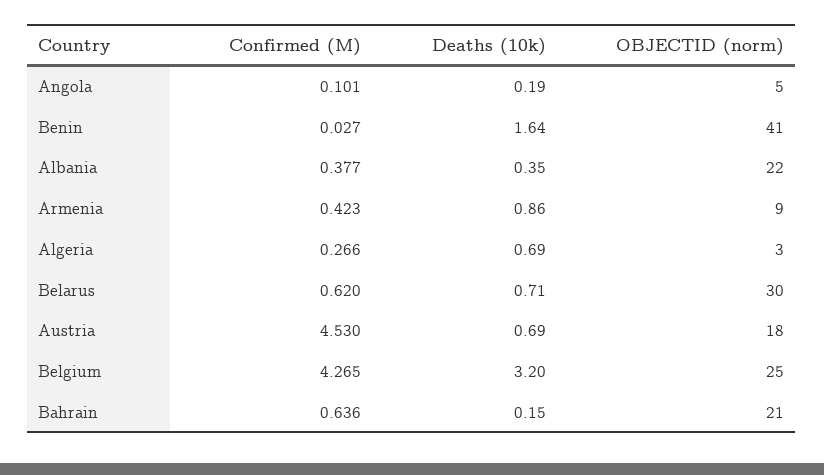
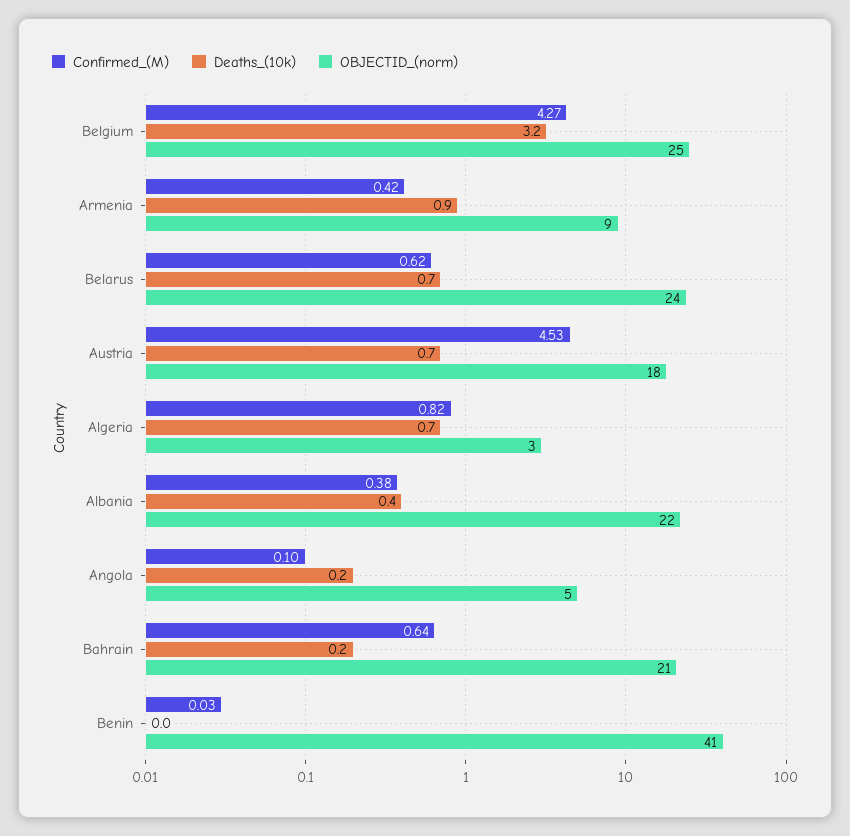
  {
    "Confirmed (M)": {
      "Angola": 0.101,
      "Benin": 0.027,
      "Albania": 0.377,
      "Armenia": 0.423,
-     "Algeria": 0.266,
+     "Algeria": 0.82,
      "Belarus": 0.62,
      "Austria": 4.53,
      "Belgium": 4.265,
      "Bahrain": 0.636
    },
    "Deaths (10k)": {
      "Angola": 0.19,
-     "Benin": 1.64,
+     "Benin": 0,
      "Albania": 0.35,
      "Armenia": 0.86,
      "Algeria": 0.69,
      "Belarus": 0.71,
      "Austria": 0.69,
      "Belgium": 3.2,
      "Bahrain": 0.15
    },
    "OBJECTID (norm)": {
      "Angola": 5,
      "Benin": 41,
      "Albania": 22,
      "Armenia": 9,
      "Algeria": 3,
-     "Belarus": 30,
+     "Belarus": 24,
      "Austria": 18,
      "Belgium": 25,
      "Bahrain": 21
    }
  }

